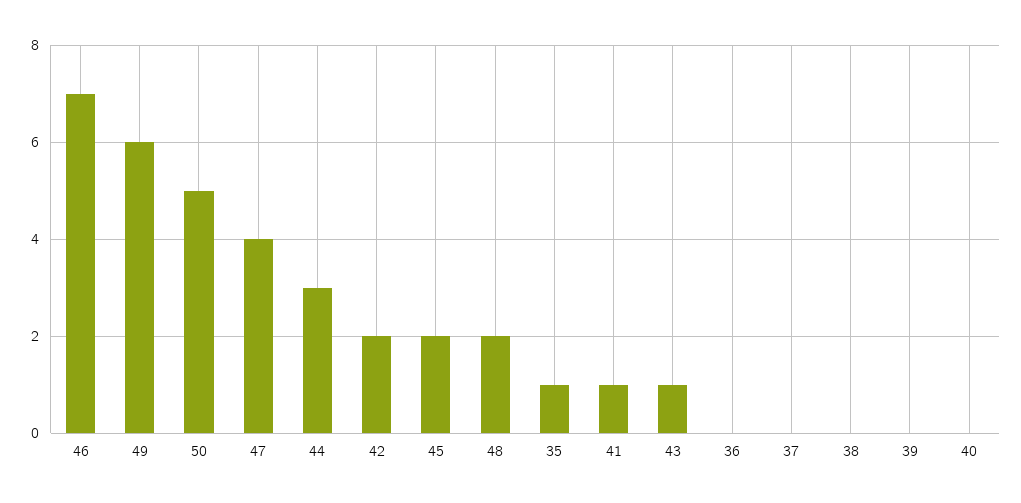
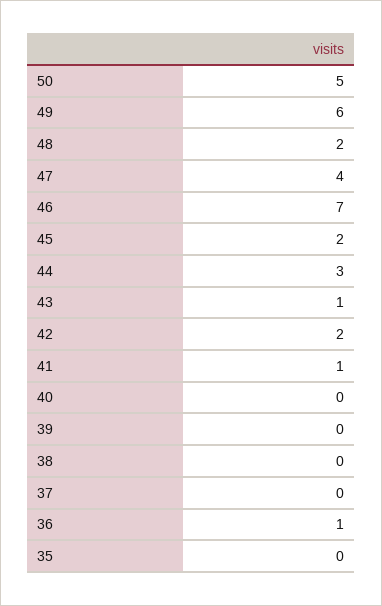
  {
    "46": 7,
    "49": 6,
    "50": 5,
    "47": 4,
    "44": 3,
    "42": 2,
    "45": 2,
    "48": 2,
-   "35": 1,
+   "35": 0,
    "41": 1,
    "43": 1,
-   "36": 0,
+   "36": 1,
    "37": 0,
    "38": 0,
    "39": 0,
    "40": 0
  }

